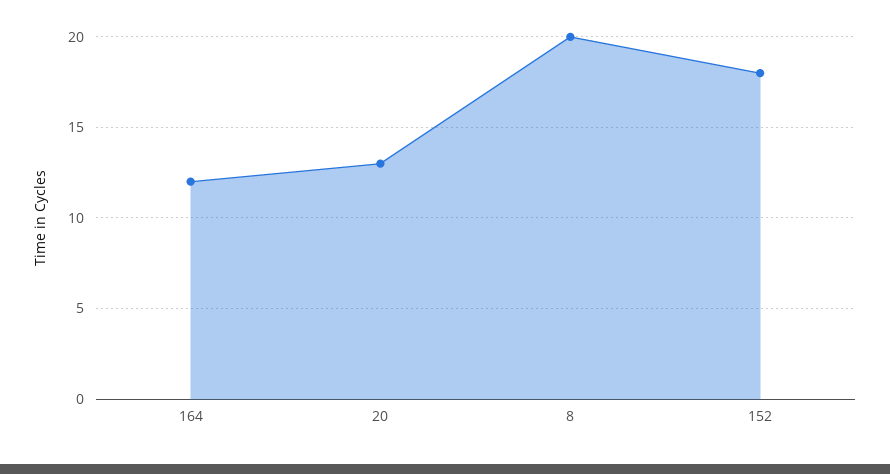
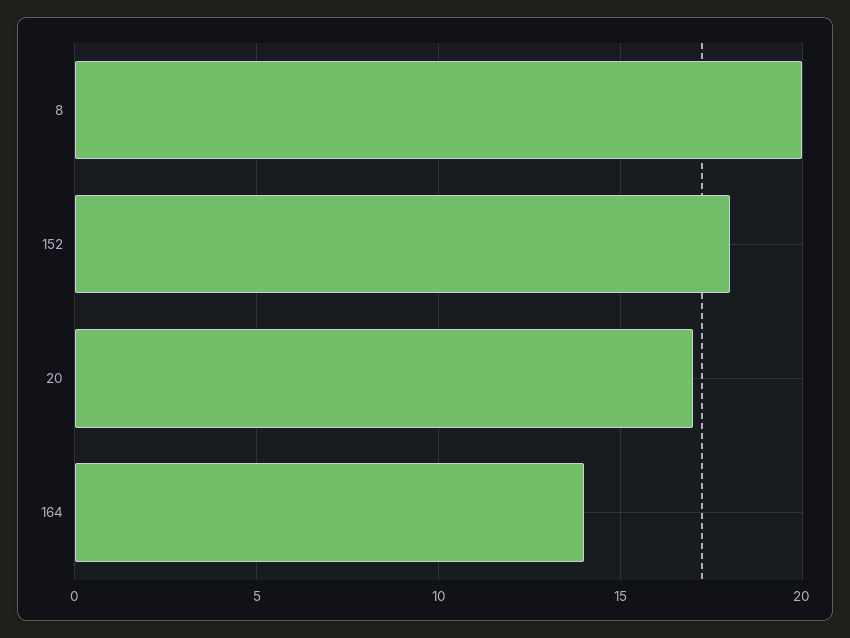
  {
-   "164": 12,
+   "164": 14,
-   "20": 13,
+   "20": 17,
    "8": 20,
    "152": 18
  }

